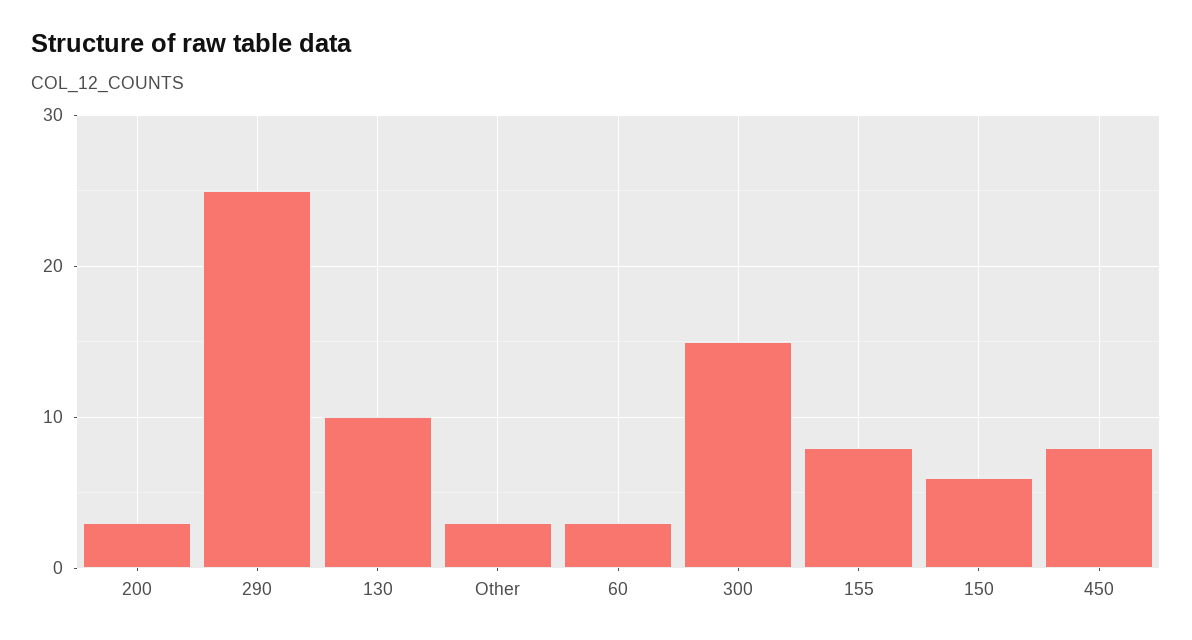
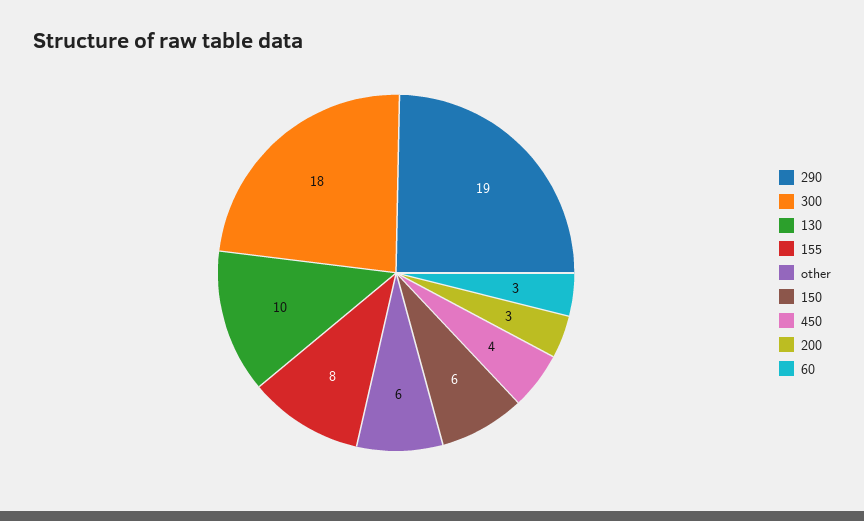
  {
    "200": 3,
-   "290": 25,
+   "290": 19,
    "130": 10,
-   "Other": 3,
+   "Other": 6,
    "60": 3,
-   "300": 15,
+   "300": 18,
    "155": 8,
    "150": 6,
-   "450": 8
+   "450": 4
  }

